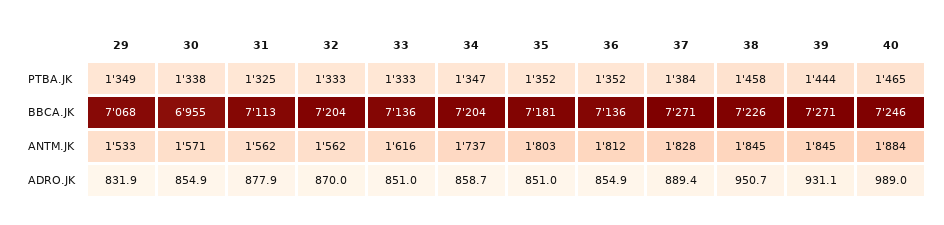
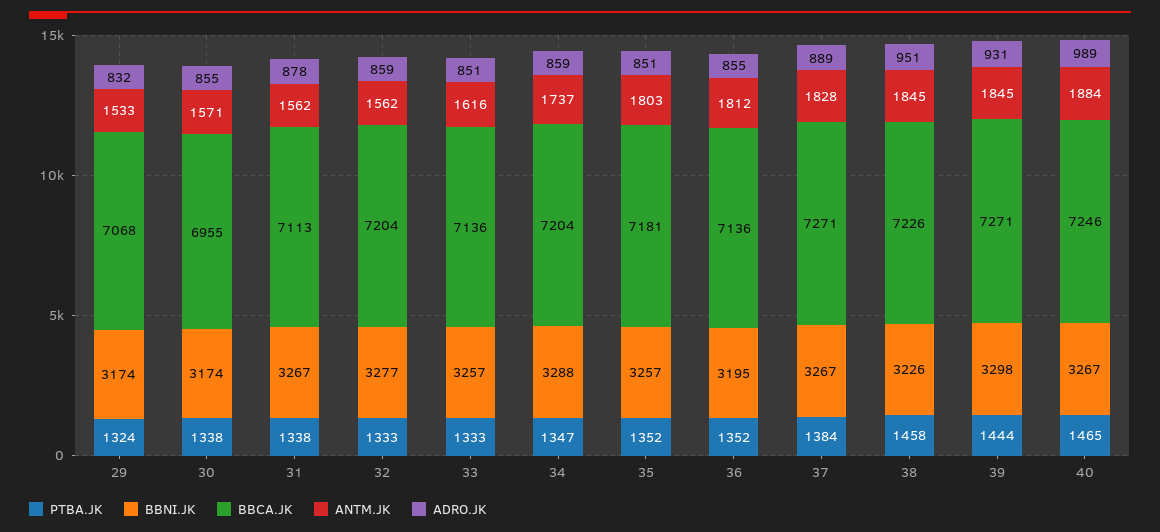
  {
    "PTBA.JK": {
-     "29": 1349,
+     "29": 1324,
      "30": 1338,
-     "31": 1325,
+     "31": 1338,
      "32": 1333,
      "33": 1333,
      "34": 1347,
      "35": 1352,
      "36": 1352,
      "37": 1384,
      "38": 1458,
      "39": 1444,
      "40": 1465
    },
    "BBCA.JK": {
      "29": 7068,
      "30": 6955,
      "31": 7113,
      "32": 7204,
      "33": 7136,
      "34": 7204,
      "35": 7181,
      "36": 7136,
      "37": 7271,
      "38": 7226,
      "39": 7271,
      "40": 7246
    },
    "ANTM.JK": {
      "29": 1533,
      "30": 1571,
      "31": 1562,
      "32": 1562,
      "33": 1616,
      "34": 1737,
      "35": 1803,
      "36": 1812,
      "37": 1828,
      "38": 1845,
      "39": 1845,
      "40": 1884
    },
    "ADRO.JK": {
      "29": 831.9,
      "30": 854.9,
      "31": 877.9,
-     "32": 870,
+     "32": 859,
      "33": 851,
      "34": 858.7,
      "35": 851,
      "36": 854.9,
      "37": 889.4,
      "38": 950.7,
      "39": 931.1,
      "40": 989
-   }
+   },
+   "BBNI.JK": {
+     "29": 3174,
+     "30": 3174,
+     "31": 3267,
+     "32": 3277,
+     "33": 3257,
+     "34": 3288,
+     "35": 3257,
+     "36": 3195,
+     "37": 3267,
+     "38": 3226,
+     "39": 3298,
+     "40": 3267
+   }
  }

